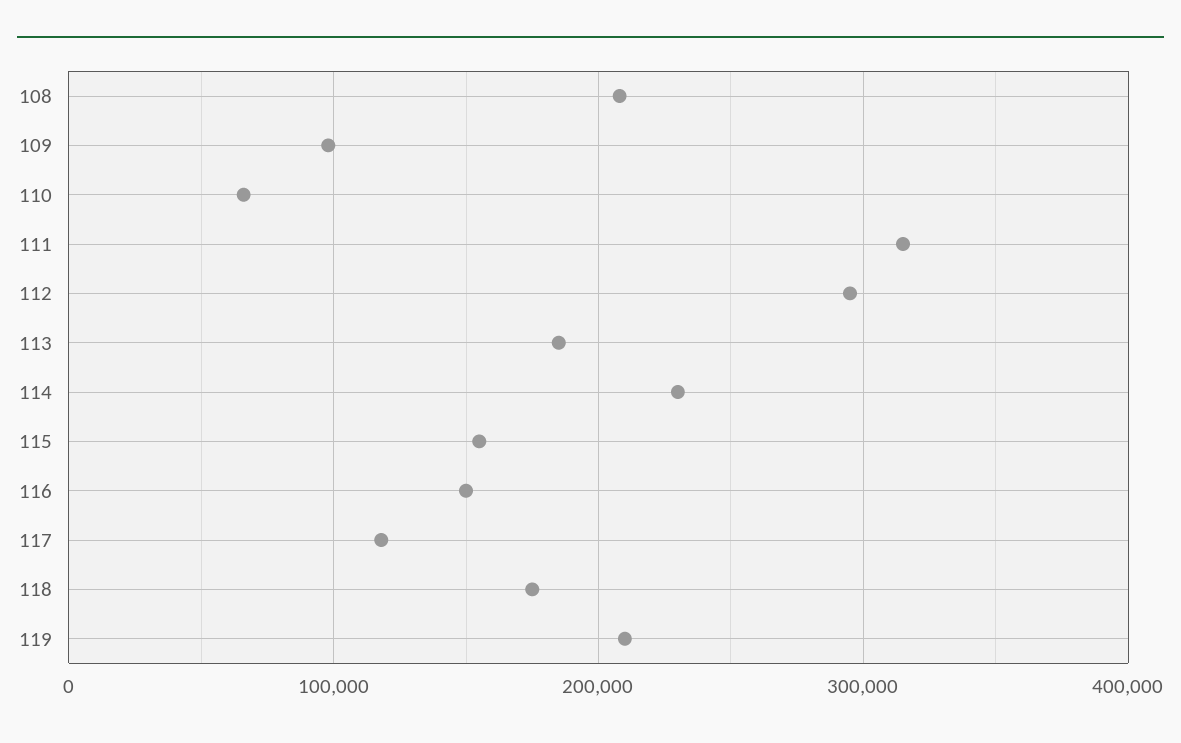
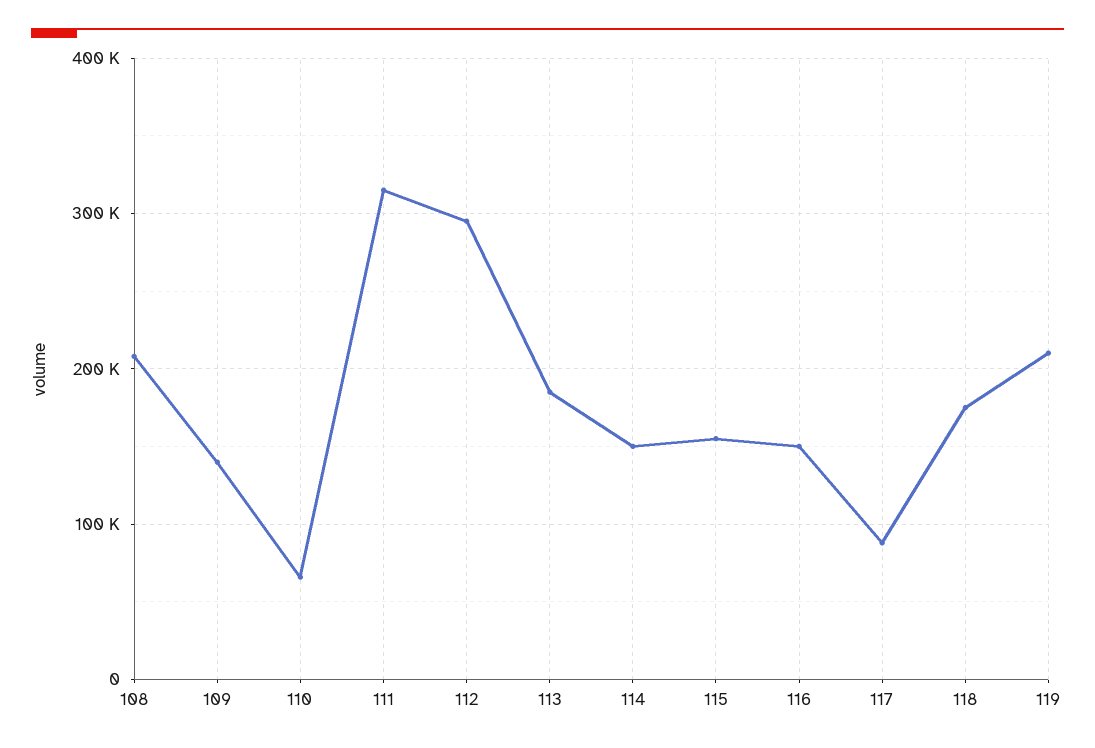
  {
    "108": 210000,
-   "109": 100000,
+   "109": 140000,
    "110": 70000,
    "111": 320000,
    "112": 300000,
    "113": 190000,
-   "114": 230000,
+   "114": 150000,
    "115": 160000,
    "116": 150000,
-   "117": 120000,
+   "117": 90000,
    "118": 180000,
    "119": 210000
  }

